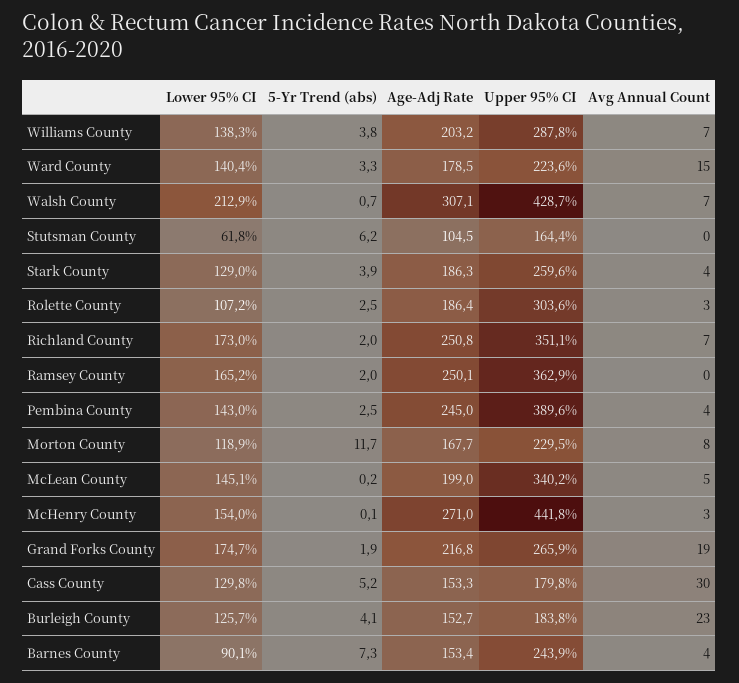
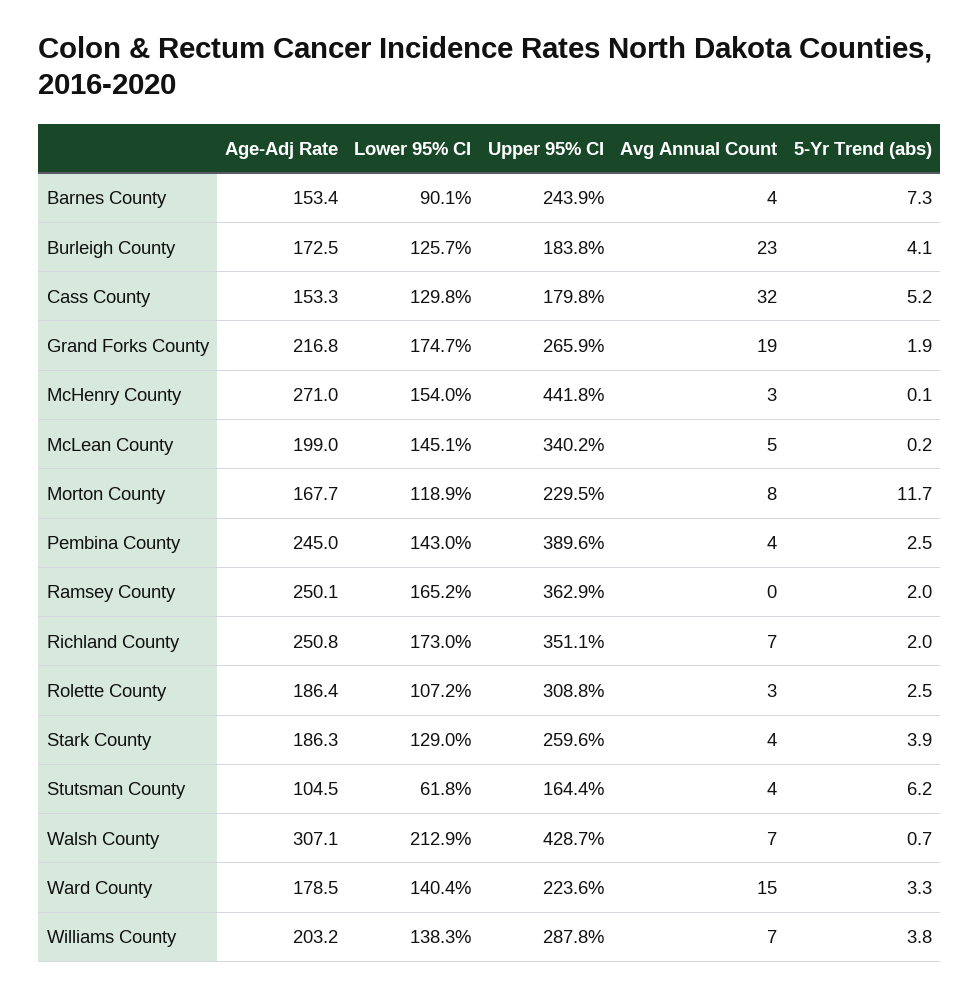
  {
    "Lower 95% CI": {
      "Williams County": 138.3,
      "Ward County": 140.4,
      "Walsh County": 212.9,
      "Stutsman County": 61.8,
      "Stark County": 129,
      "Rolette County": 107.2,
      "Richland County": 173,
      "Ramsey County": 165.2,
      "Pembina County": 143,
      "Morton County": 118.9,
      "McLean County": 145.1,
      "McHenry County": 154,
      "Grand Forks County": 174.7,
      "Cass County": 129.8,
      "Burleigh County": 125.7,
      "Barnes County": 90.1
    },
    "5-Yr Trend (abs)": {
      "Williams County": 3.8,
      "Ward County": 3.3,
      "Walsh County": 0.7,
      "Stutsman County": 6.2,
      "Stark County": 3.9,
      "Rolette County": 2.5,
      "Richland County": 2,
      "Ramsey County": 2,
      "Pembina County": 2.5,
      "Morton County": 11.7,
      "McLean County": 0.2,
      "McHenry County": 0.1,
      "Grand Forks County": 1.9,
      "Cass County": 5.2,
      "Burleigh County": 4.1,
      "Barnes County": 7.3
    },
    "Age-Adj Rate": {
      "Williams County": 203.2,
      "Ward County": 178.5,
      "Walsh County": 307.1,
      "Stutsman County": 104.5,
      "Stark County": 186.3,
      "Rolette County": 186.4,
      "Richland County": 250.8,
      "Ramsey County": 250.1,
      "Pembina County": 245,
      "Morton County": 167.7,
      "McLean County": 199,
      "McHenry County": 271,
      "Grand Forks County": 216.8,
      "Cass County": 153.3,
-     "Burleigh County": 152.7,
+     "Burleigh County": 172.5,
      "Barnes County": 153.4
    },
    "Upper 95% CI": {
      "Williams County": 287.8,
      "Ward County": 223.6,
      "Walsh County": 428.7,
      "Stutsman County": 164.4,
      "Stark County": 259.6,
-     "Rolette County": 303.6,
+     "Rolette County": 308.8,
      "Richland County": 351.1,
      "Ramsey County": 362.9,
      "Pembina County": 389.6,
      "Morton County": 229.5,
      "McLean County": 340.2,
      "McHenry County": 441.8,
      "Grand Forks County": 265.9,
      "Cass County": 179.8,
      "Burleigh County": 183.8,
      "Barnes County": 243.9
    },
    "Avg Annual Count": {
      "Williams County": 7,
      "Ward County": 15,
      "Walsh County": 7,
-     "Stutsman County": 0,
+     "Stutsman County": 4,
      "Stark County": 4,
      "Rolette County": 3,
      "Richland County": 7,
      "Ramsey County": 0,
      "Pembina County": 4,
      "Morton County": 8,
      "McLean County": 5,
      "McHenry County": 3,
      "Grand Forks County": 19,
-     "Cass County": 30,
+     "Cass County": 32,
      "Burleigh County": 23,
      "Barnes County": 4
    }
  }

